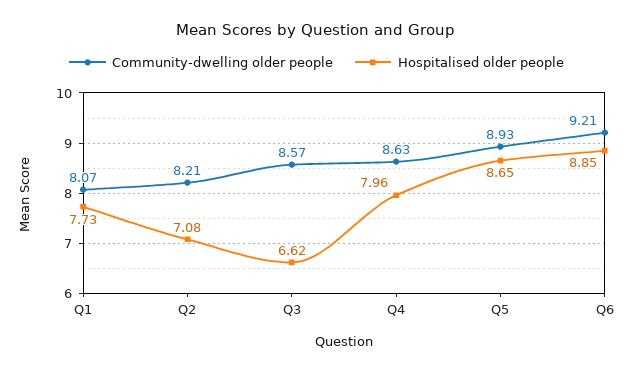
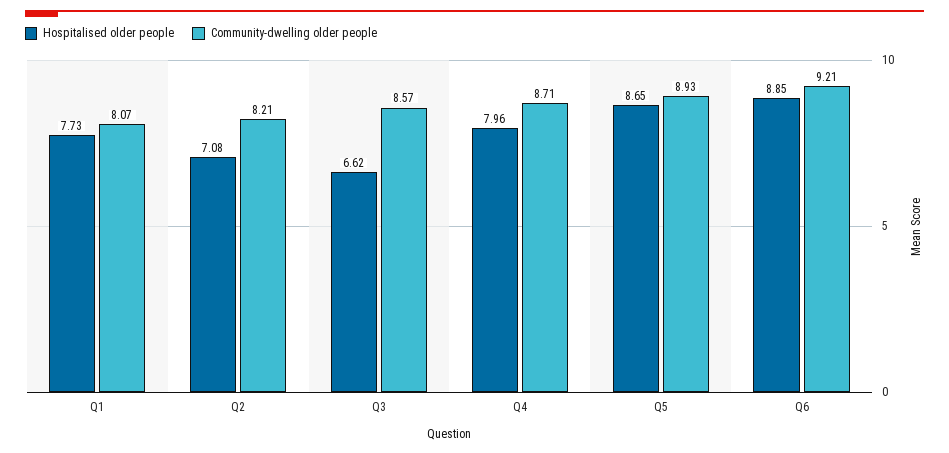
  {
    "Community-dwelling older people": {
      "Q1": 8.07,
      "Q2": 8.21,
      "Q3": 8.57,
-     "Q4": 8.63,
+     "Q4": 8.71,
      "Q5": 8.93,
      "Q6": 9.21
    },
    "Hospitalised older people": {
      "Q1": 7.73,
      "Q2": 7.08,
      "Q3": 6.62,
      "Q4": 7.96,
      "Q5": 8.65,
      "Q6": 8.85
    }
  }

